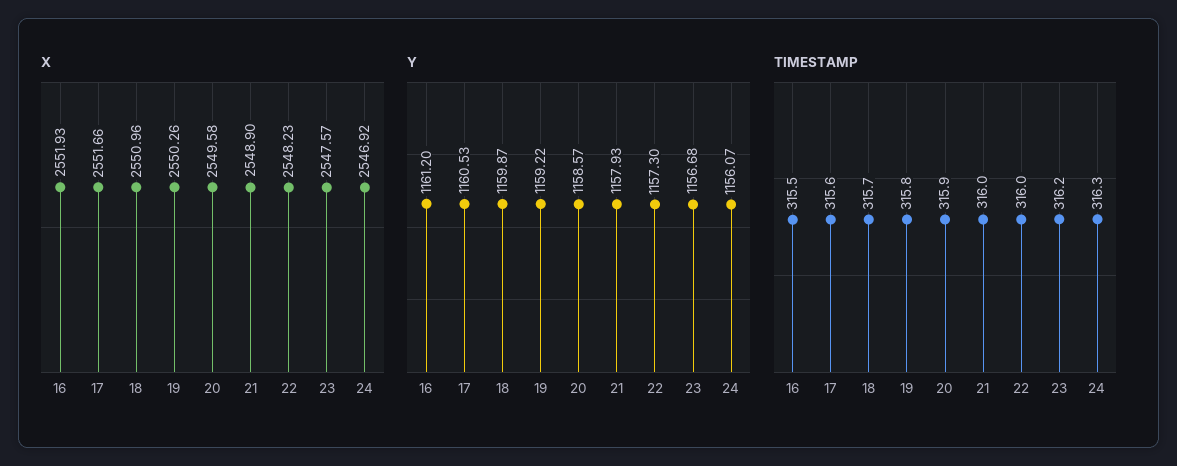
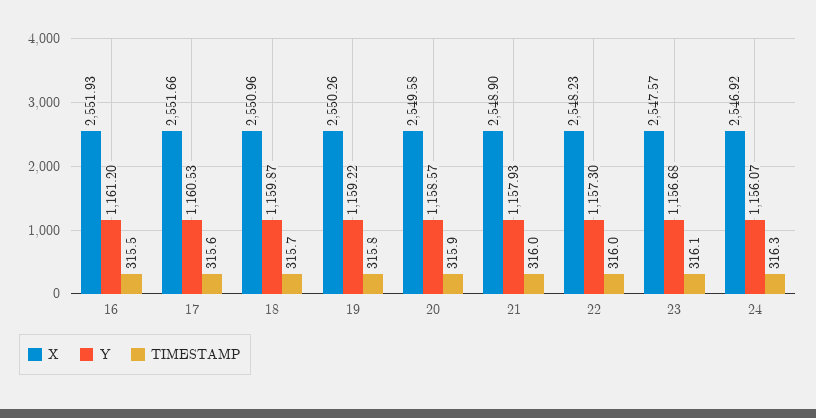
  {
    "X": {
      "16": 2551.93,
      "17": 2551.66,
      "18": 2550.96,
      "19": 2550.26,
      "20": 2549.58,
      "21": 2548.9,
      "22": 2548.23,
      "23": 2547.57,
      "24": 2546.92
    },
    "Y": {
      "16": 1161.2,
      "17": 1160.53,
      "18": 1159.87,
      "19": 1159.22,
      "20": 1158.57,
      "21": 1157.93,
      "22": 1157.3,
      "23": 1156.68,
      "24": 1156.07
    },
    "TIMESTAMP": {
      "16": 315.5,
      "17": 315.6,
      "18": 315.7,
      "19": 315.8,
      "20": 315.9,
      "21": 316,
      "22": 316,
-     "23": 316.2,
+     "23": 316.1,
      "24": 316.3
    }
  }

